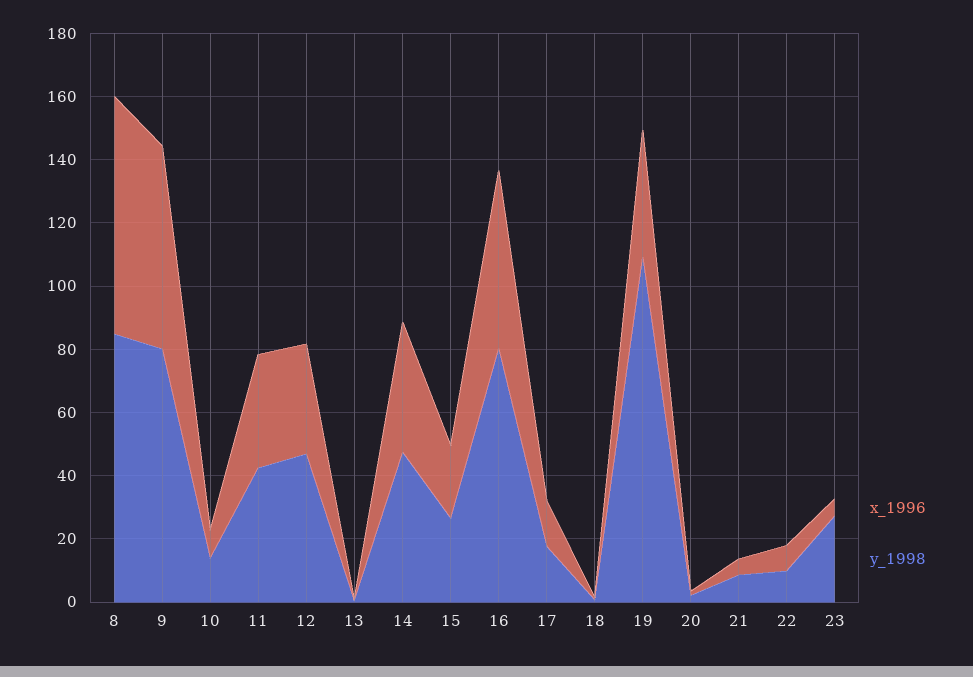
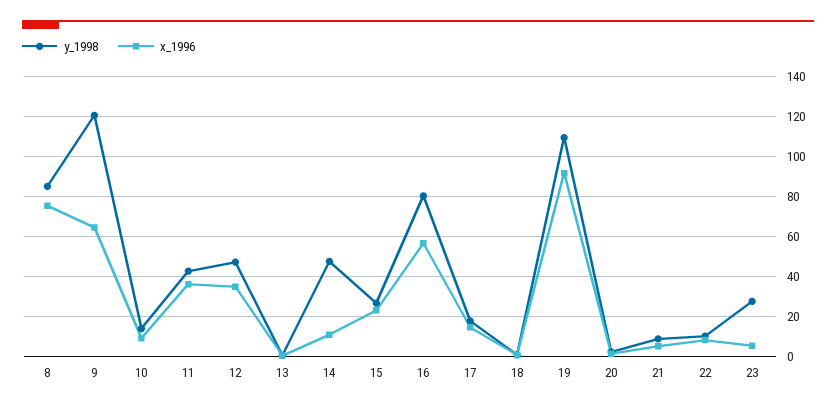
  {
    "x_1996": {
      "8": 75,
      "9": 65,
      "10": 10,
      "11": 35,
      "12": 35,
      "13": 0,
-     "14": 40,
+     "14": 10,
      "15": 25,
      "16": 55,
      "17": 15,
      "18": 0,
-     "19": 40,
+     "19": 90,
      "20": 0,
      "21": 5,
      "22": 10,
      "23": 5
    },
    "y_1998": {
      "8": 85,
-     "9": 80,
+     "9": 120,
      "10": 15,
      "11": 45,
      "12": 45,
      "13": 0,
      "14": 45,
      "15": 25,
      "16": 80,
      "17": 20,
      "18": 0,
      "19": 110,
      "20": 0,
      "21": 10,
      "22": 10,
      "23": 25
    }
  }

